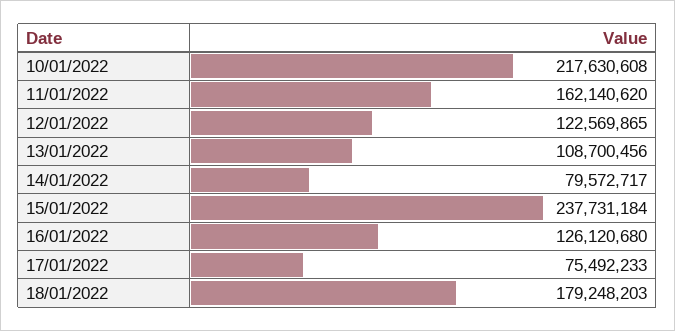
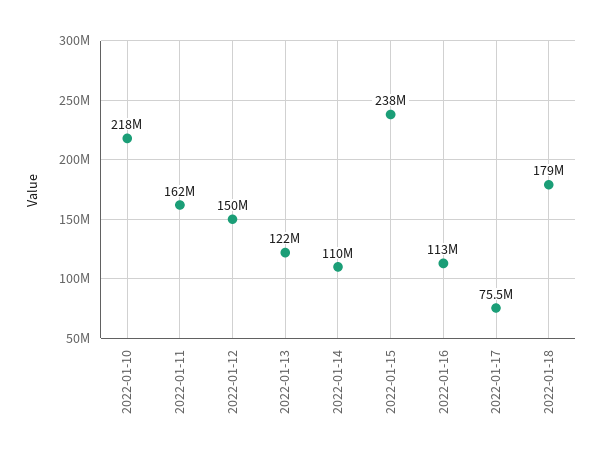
  {
    "10/01/2022": 217630608,
    "11/01/2022": 162140620,
-   "12/01/2022": 122569865,
+   "12/01/2022": 150000000,
-   "13/01/2022": 108700456,
+   "13/01/2022": 122000000,
-   "14/01/2022": 79572717,
+   "14/01/2022": 110000000,
    "15/01/2022": 237731184,
-   "16/01/2022": 126120680,
+   "16/01/2022": 113000000,
    "17/01/2022": 75492233,
    "18/01/2022": 179248203
  }

